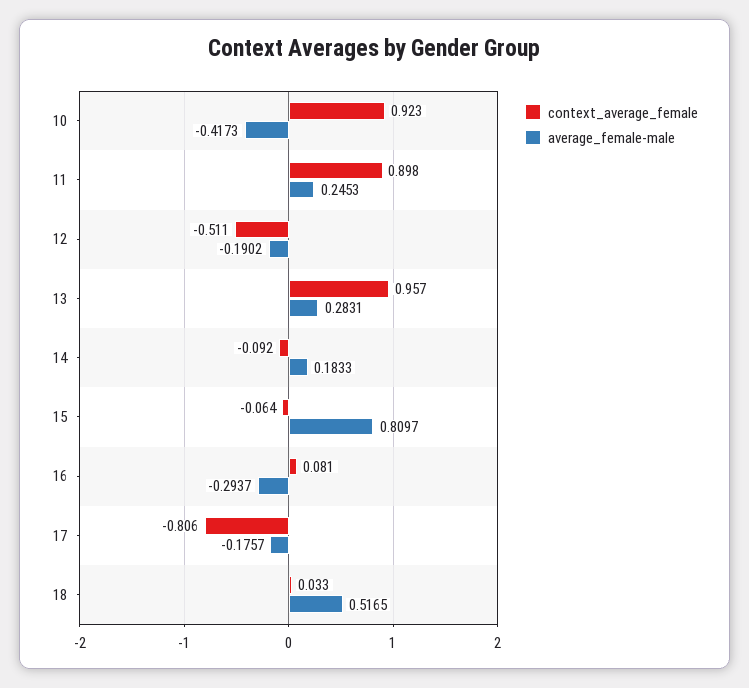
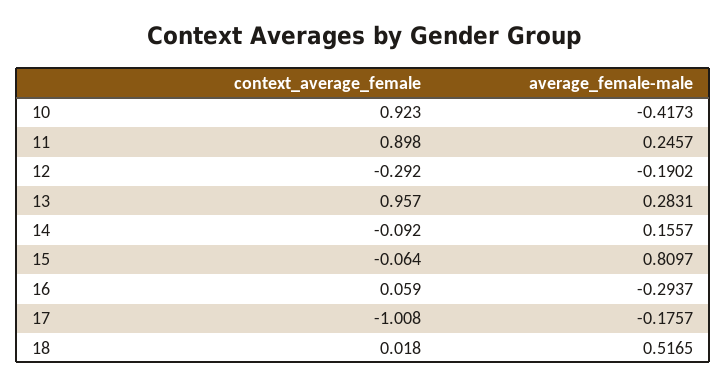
  {
    "context_average_female": {
      "10": 0.923,
      "11": 0.898,
-     "12": -0.511,
+     "12": -0.292,
      "13": 0.957,
      "14": -0.092,
      "15": -0.064,
-     "16": 0.081,
+     "16": 0.059,
-     "17": -0.806,
+     "17": -1.008,
-     "18": 0.033
+     "18": 0.018
    },
    "average_female-male": {
      "10": -0.4173,
-     "11": 0.2453,
+     "11": 0.2457,
      "12": -0.1902,
      "13": 0.2831,
-     "14": 0.1833,
+     "14": 0.1557,
      "15": 0.8097,
      "16": -0.2937,
      "17": -0.1757,
      "18": 0.5165
    }
  }

